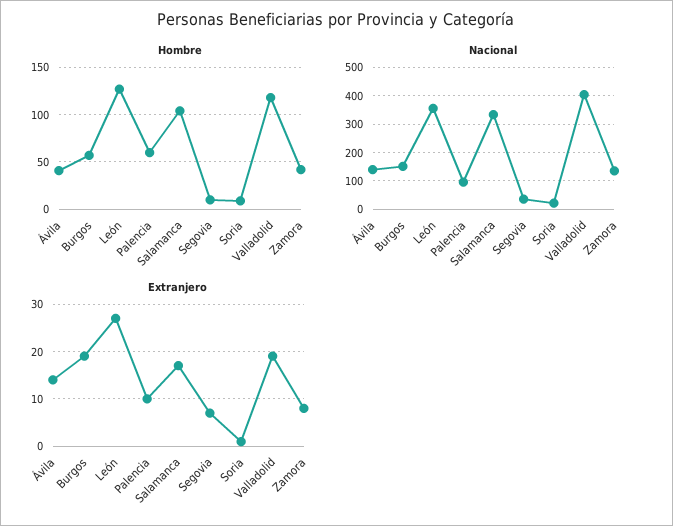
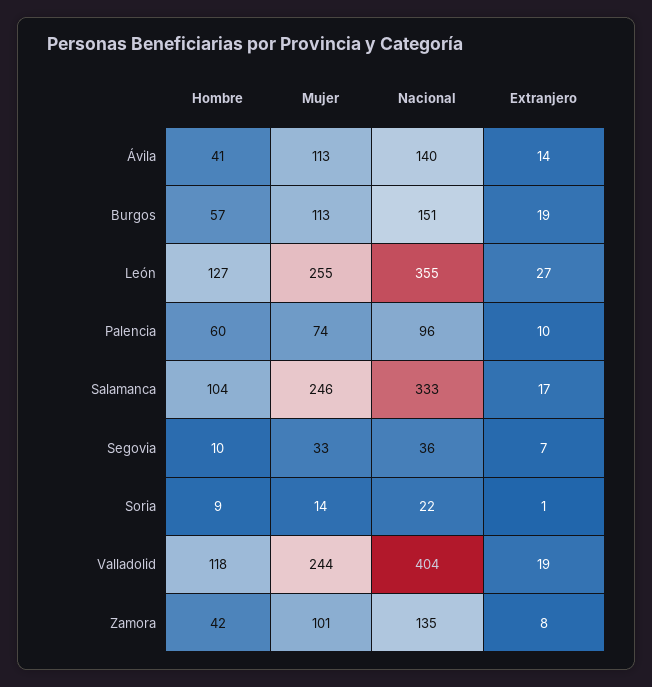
  {
    "Hombre": {
      "Ávila": 41,
      "Burgos": 57,
      "León": 127,
      "Palencia": 60,
      "Salamanca": 104,
      "Segovia": 10,
      "Soria": 9,
      "Valladolid": 118,
      "Zamora": 42
    },
    "Nacional": {
      "Ávila": 140,
      "Burgos": 151,
      "León": 355,
      "Palencia": 96,
      "Salamanca": 333,
      "Segovia": 36,
      "Soria": 22,
      "Valladolid": 404,
      "Zamora": 135
    },
    "Extranjero": {
      "Ávila": 14,
      "Burgos": 19,
      "León": 27,
      "Palencia": 10,
      "Salamanca": 17,
      "Segovia": 7,
      "Soria": 1,
      "Valladolid": 19,
      "Zamora": 8
-   }
+   },
+   "Mujer": {
+     "Ávila": 113,
+     "Burgos": 113,
+     "León": 255,
+     "Palencia": 74,
+     "Salamanca": 246,
+     "Segovia": 33,
+     "Soria": 14,
+     "Valladolid": 244,
+     "Zamora": 101
+   }
  }

